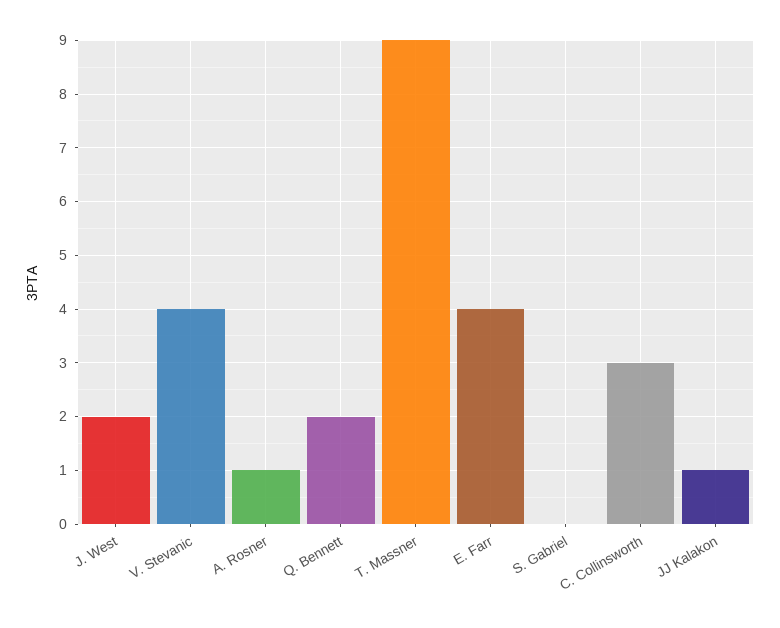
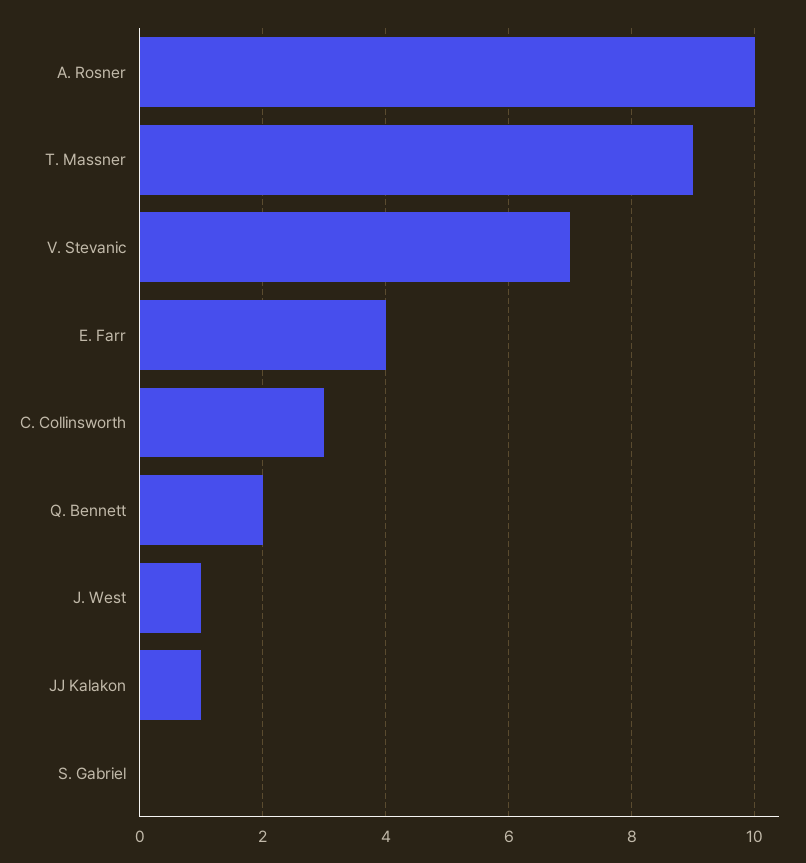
  {
-   "J. West": 2,
+   "J. West": 1,
-   "V. Stevanic": 4,
+   "V. Stevanic": 7,
-   "A. Rosner": 1,
+   "A. Rosner": 10,
    "Q. Bennett": 2,
    "T. Massner": 9,
    "E. Farr": 4,
    "S. Gabriel": 0,
    "C. Collinsworth": 3,
    "JJ Kalakon": 1
  }

